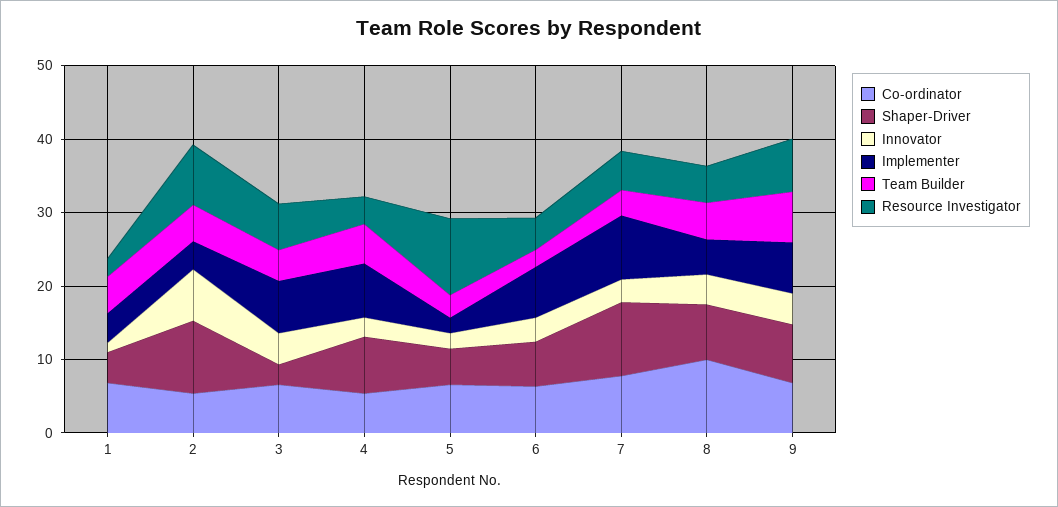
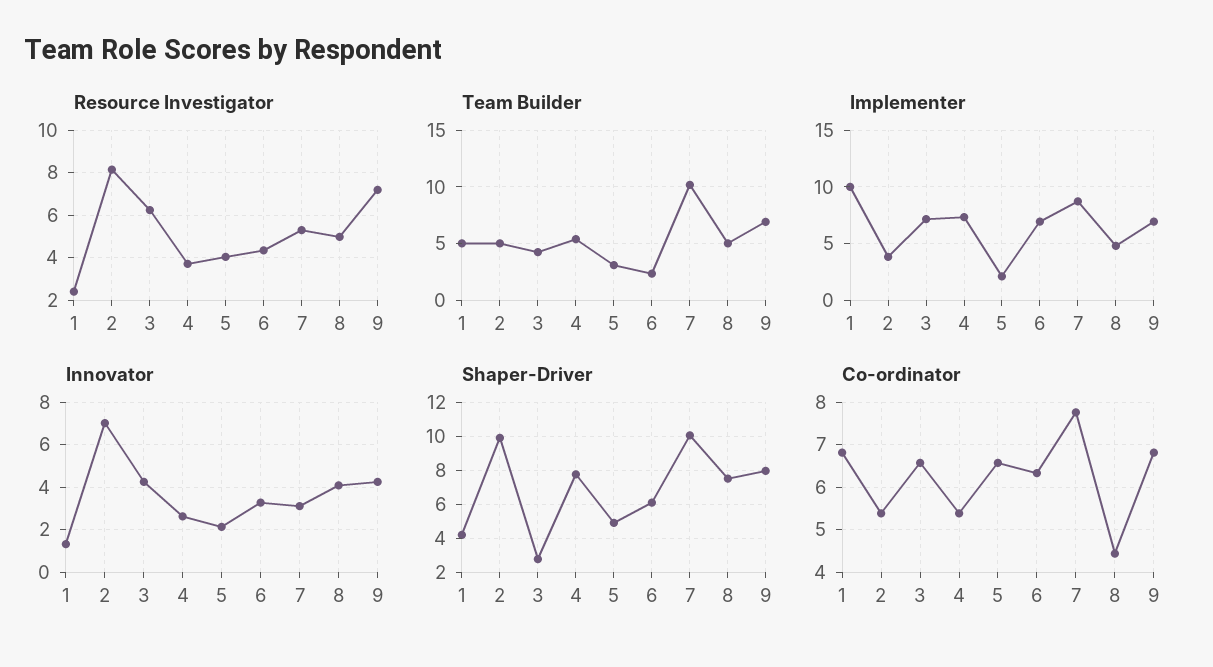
  {
    "Co-ordinator": {
      "1": 6.8,
      "2": 5.4,
      "3": 6.6,
      "4": 5.4,
      "5": 6.6,
      "6": 6.4,
      "7": 7.8,
-     "8": 10,
+     "8": 4.4,
      "9": 6.8
    },
    "Shaper-Driver": {
      "1": 4,
      "2": 10,
      "3": 3,
      "4": 7.5,
      "5": 5,
      "6": 6,
      "7": 10,
      "8": 7.5,
      "9": 8
    },
    "Innovator": {
      "1": 1.5,
      "2": 7,
      "3": 4,
      "4": 2.5,
      "5": 2,
      "6": 3.5,
      "7": 3,
      "8": 4,
      "9": 4
    },
    "Implementer": {
-     "1": 4,
+     "1": 10,
      "2": 4,
      "3": 7,
      "4": 7,
      "5": 2,
      "6": 7,
      "7": 9,
      "8": 5,
      "9": 7
    },
    "Team Builder": {
      "1": 5,
      "2": 5,
      "3": 4,
      "4": 5,
      "5": 3,
      "6": 2,
-     "7": 4,
+     "7": 10,
      "8": 5,
      "9": 7
    },
    "Resource Investigator": {
      "1": 2.5,
      "2": 8,
      "3": 6,
      "4": 3.5,
-     "5": 10,
+     "5": 4,
      "6": 4.5,
      "7": 5.5,
      "8": 5,
      "9": 7
    }
  }

